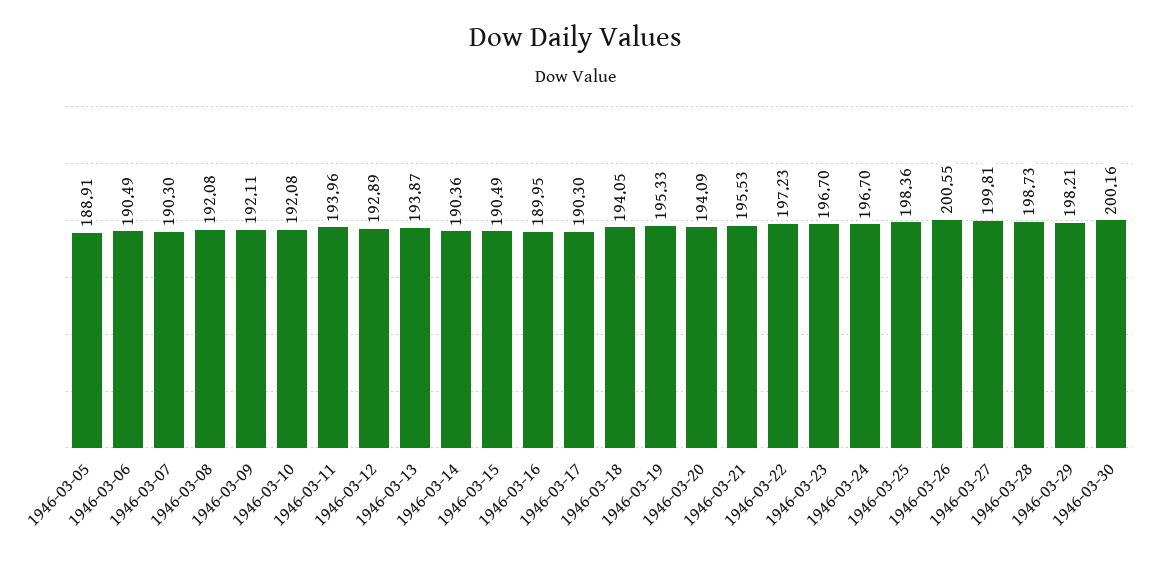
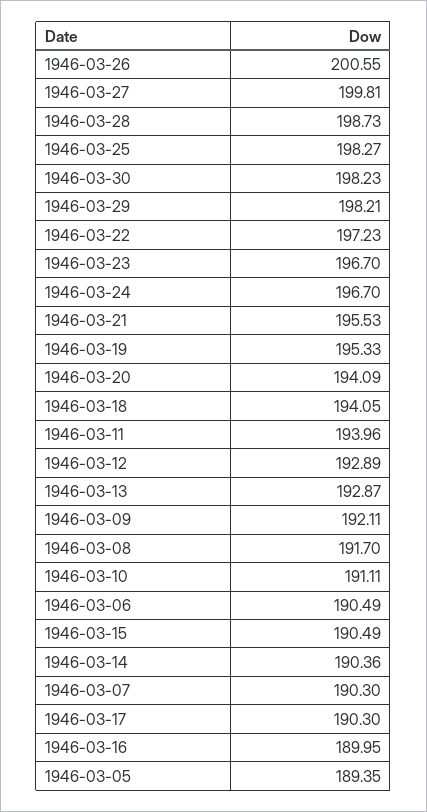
  {
-   "1946-03-05": 188.91,
+   "1946-03-05": 189.35,
    "1946-03-06": 190.49,
    "1946-03-07": 190.3,
-   "1946-03-08": 192.08,
+   "1946-03-08": 191.7,
    "1946-03-09": 192.11,
-   "1946-03-10": 192.08,
+   "1946-03-10": 191.11,
    "1946-03-11": 193.96,
    "1946-03-12": 192.89,
-   "1946-03-13": 193.87,
+   "1946-03-13": 192.87,
    "1946-03-14": 190.36,
    "1946-03-15": 190.49,
    "1946-03-16": 189.95,
    "1946-03-17": 190.3,
    "1946-03-18": 194.05,
    "1946-03-19": 195.33,
    "1946-03-20": 194.09,
    "1946-03-21": 195.53,
    "1946-03-22": 197.23,
    "1946-03-23": 196.7,
    "1946-03-24": 196.7,
-   "1946-03-25": 198.36,
+   "1946-03-25": 198.27,
    "1946-03-26": 200.55,
    "1946-03-27": 199.81,
    "1946-03-28": 198.73,
    "1946-03-29": 198.21,
-   "1946-03-30": 200.16
+   "1946-03-30": 198.23
  }

